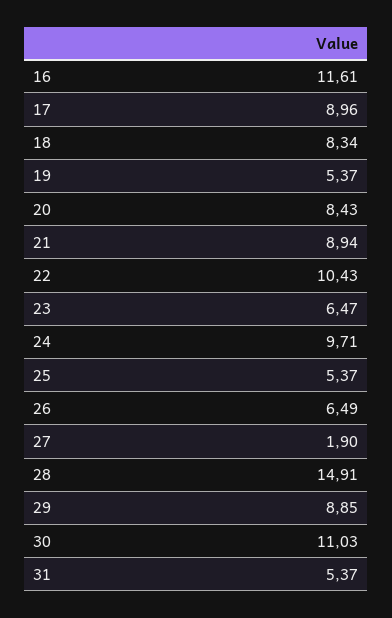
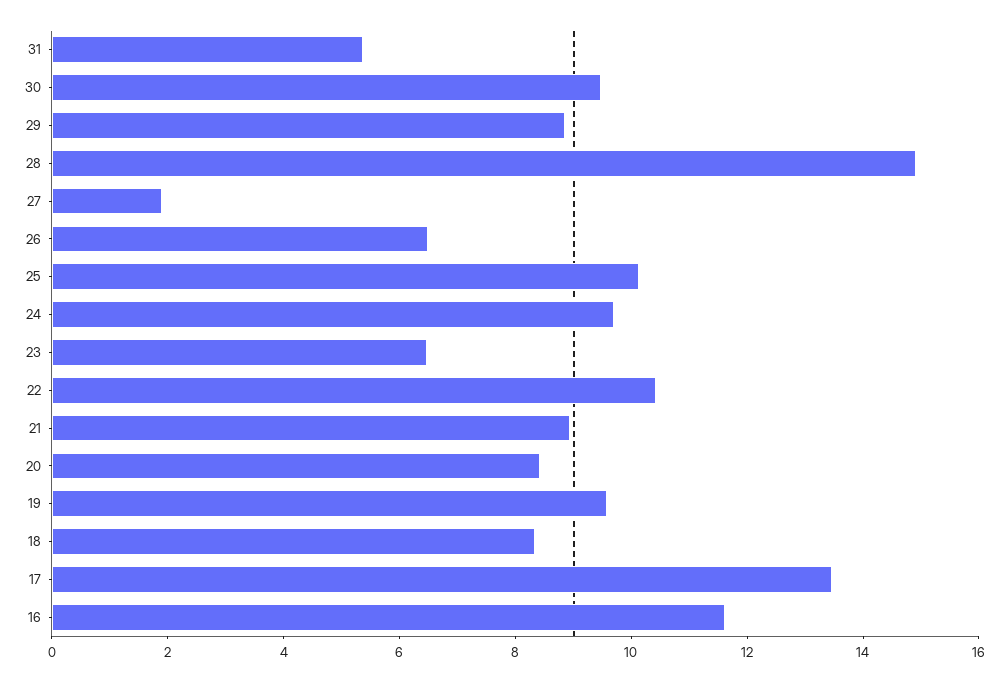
  {
    "16": 11.61,
-   "17": 8.96,
+   "17": 13.5,
    "18": 8.34,
-   "19": 5.37,
+   "19": 9.5,
    "20": 8.43,
    "21": 8.94,
    "22": 10.43,
    "23": 6.47,
    "24": 9.71,
-   "25": 5.37,
+   "25": 10,
    "26": 6.49,
    "27": 1.9,
    "28": 14.91,
    "29": 8.85,
-   "30": 11.03,
+   "30": 9.5,
    "31": 5.37
  }

